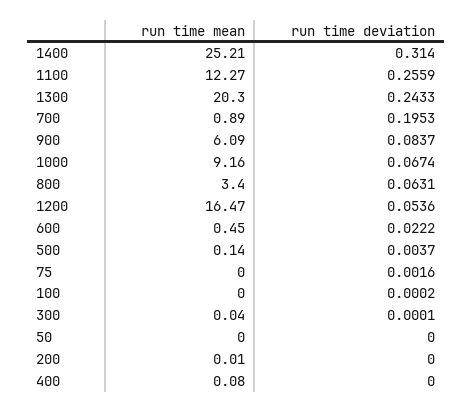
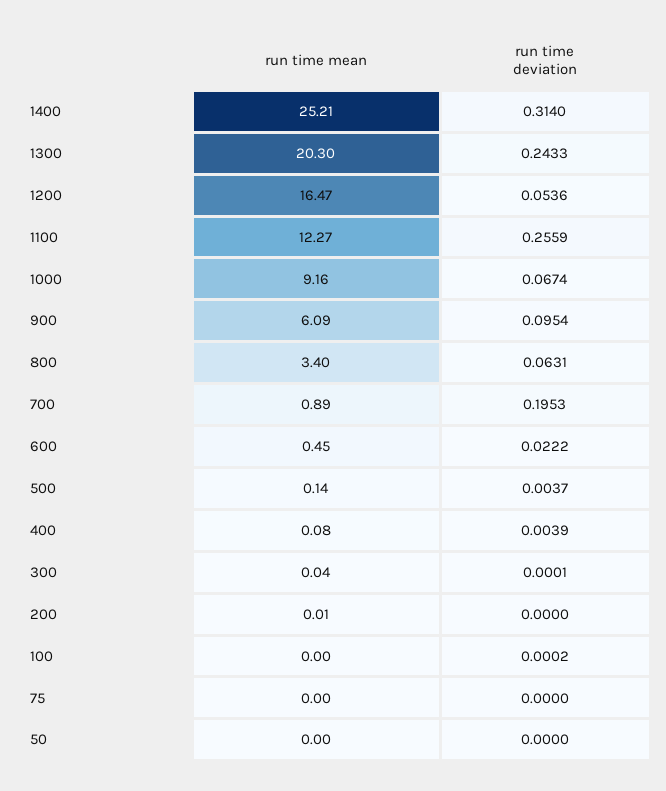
  {
    "run time mean": {
      "1400": 25.21,
      "1100": 12.27,
      "1300": 20.3,
      "700": 0.89,
      "900": 6.09,
      "1000": 9.16,
      "800": 3.4,
      "1200": 16.47,
      "600": 0.45,
      "500": 0.14,
      "75": 0,
      "100": 0,
      "300": 0.04,
      "50": 0,
      "200": 0.01,
      "400": 0.08
    },
    "run time deviation": {
      "1400": 0.314,
      "1100": 0.2559,
      "1300": 0.2433,
      "700": 0.1953,
-     "900": 0.0837,
+     "900": 0.0954,
      "1000": 0.0674,
      "800": 0.0631,
      "1200": 0.0536,
      "600": 0.0222,
      "500": 0.0037,
-     "75": 0.0016,
+     "75": 0,
      "100": 0.0002,
      "300": 0.0001,
      "50": 0,
      "200": 0,
-     "400": 0
+     "400": 0.0039
    }
  }

